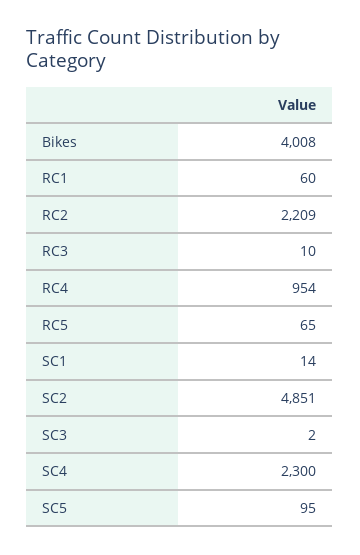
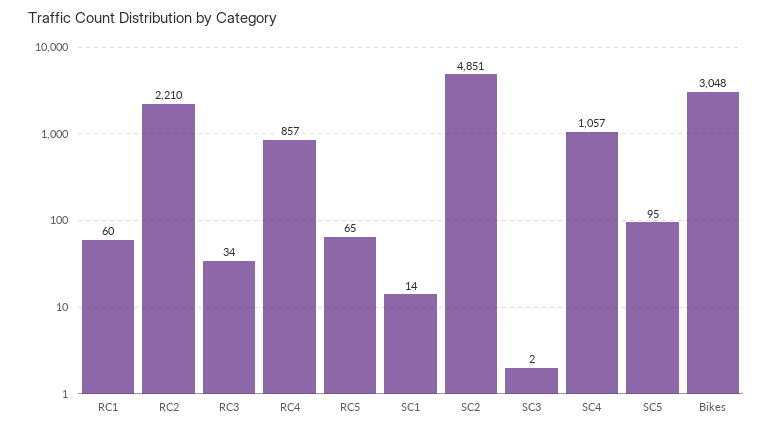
  {
-   "Bikes": 4008,
+   "Bikes": 3048,
    "RC1": 60,
-   "RC2": 2209,
+   "RC2": 2210,
-   "RC3": 10,
+   "RC3": 34,
-   "RC4": 954,
+   "RC4": 857,
    "RC5": 65,
    "SC1": 14,
    "SC2": 4851,
    "SC3": 2,
-   "SC4": 2300,
+   "SC4": 1057,
    "SC5": 95
  }

